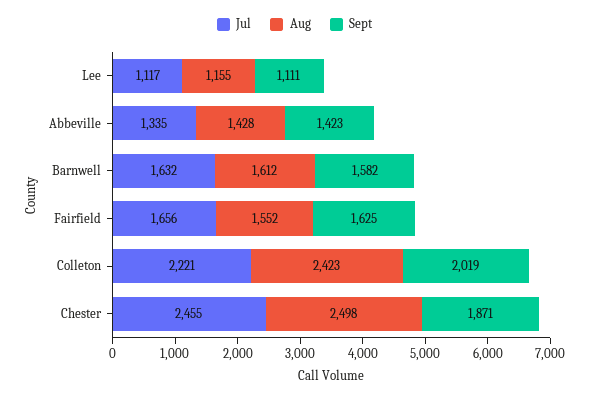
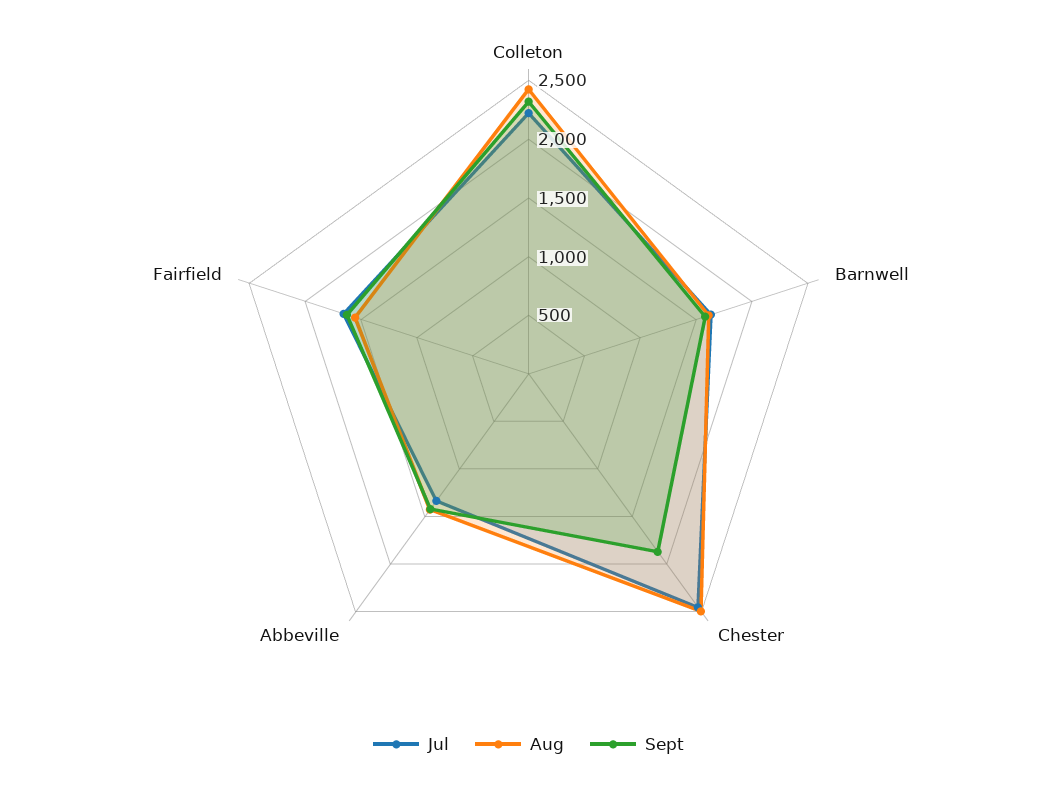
  {
    "Jul": {
-     "Lee": 1117,
      "Abbeville": 1335,
      "Barnwell": 1632,
      "Fairfield": 1656,
      "Colleton": 2221,
      "Chester": 2455
    },
    "Aug": {
-     "Lee": 1155,
      "Abbeville": 1428,
      "Barnwell": 1612,
      "Fairfield": 1552,
      "Colleton": 2423,
      "Chester": 2498
    },
    "Sept": {
-     "Lee": 1111,
      "Abbeville": 1423,
      "Barnwell": 1582,
      "Fairfield": 1625,
-     "Colleton": 2019,
+     "Colleton": 2300,
      "Chester": 1871
    }
  }

